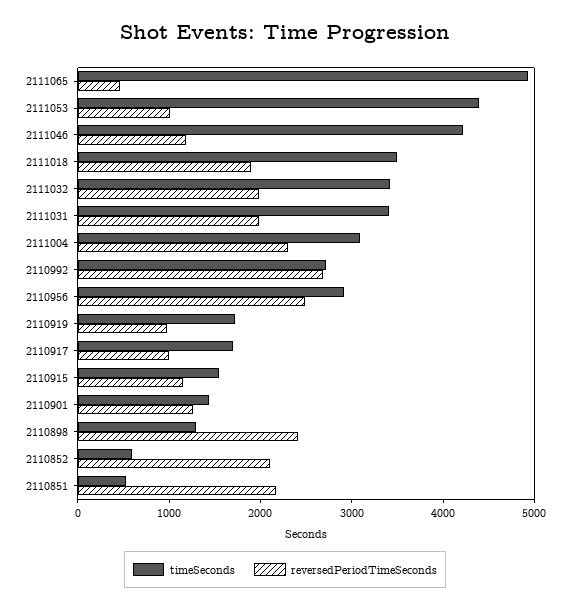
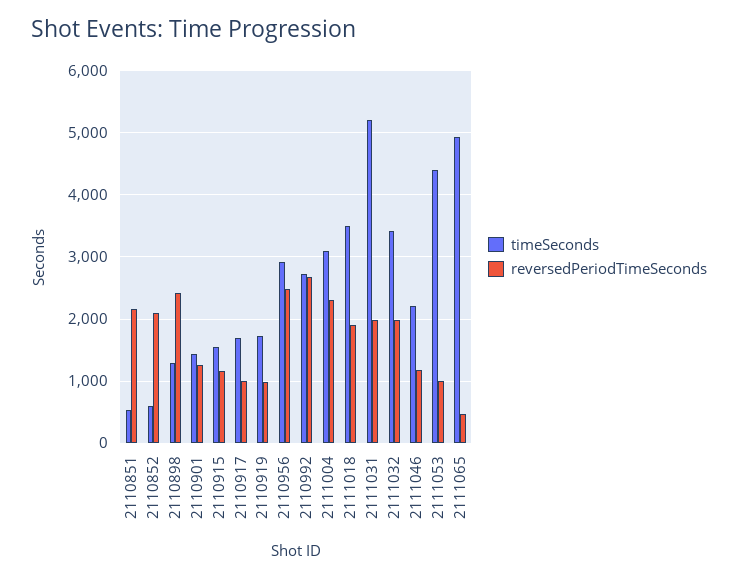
  {
    "timeSeconds": {
      "2111065": 4900,
      "2111053": 4400,
-     "2111046": 4200,
+     "2111046": 2200,
      "2111018": 3500,
      "2111032": 3400,
-     "2111031": 3400,
+     "2111031": 5200,
      "2111004": 3100,
      "2110992": 2700,
      "2110956": 2900,
      "2110919": 1700,
      "2110917": 1700,
      "2110915": 1500,
      "2110901": 1400,
      "2110898": 1300,
      "2110852": 600,
      "2110851": 500
    },
    "reversedPeriodTimeSeconds": {
      "2111065": 500,
      "2111053": 1000,
      "2111046": 1200,
      "2111018": 1900,
      "2111032": 2000,
      "2111031": 2000,
      "2111004": 2300,
      "2110992": 2700,
      "2110956": 2500,
      "2110919": 1000,
      "2110917": 1000,
      "2110915": 1200,
      "2110901": 1300,
      "2110898": 2400,
      "2110852": 2100,
      "2110851": 2200
    }
  }

